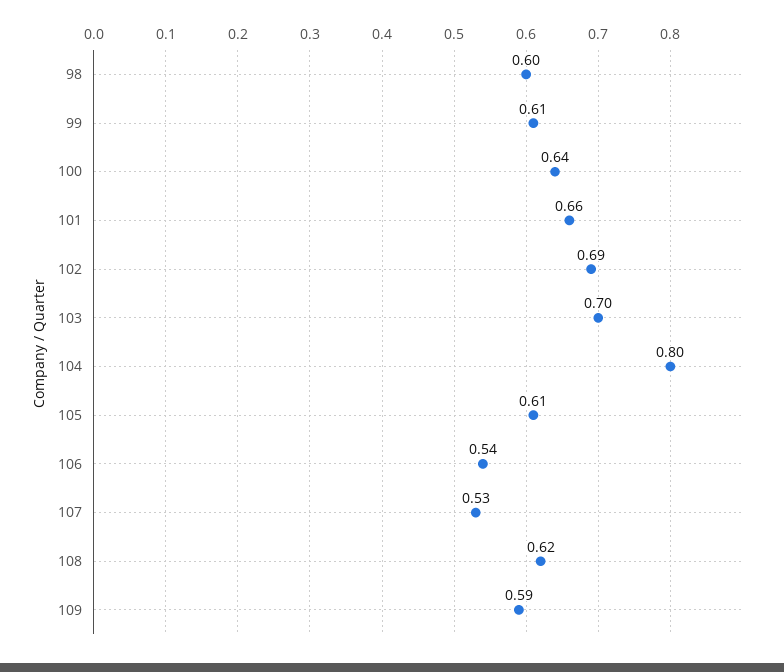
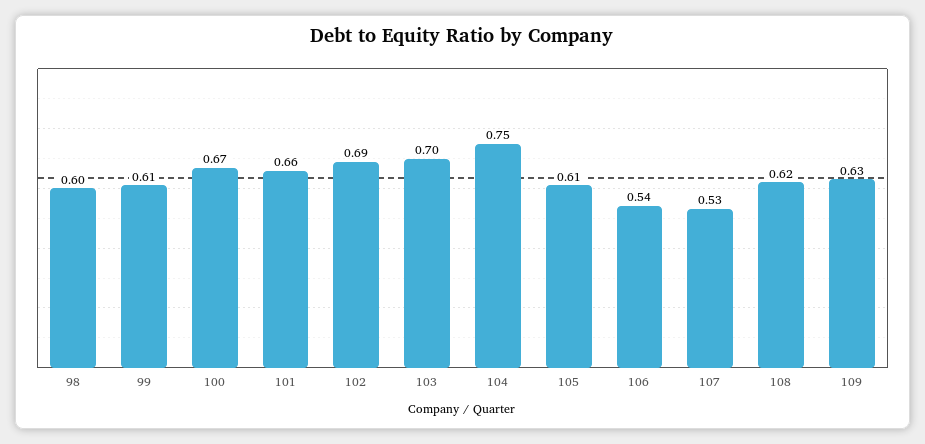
  {
    "98": 0.6,
    "99": 0.61,
-   "100": 0.64,
+   "100": 0.67,
    "101": 0.66,
    "102": 0.69,
    "103": 0.7,
-   "104": 0.8,
+   "104": 0.75,
    "105": 0.61,
    "106": 0.54,
    "107": 0.53,
    "108": 0.62,
-   "109": 0.59
+   "109": 0.63
  }

